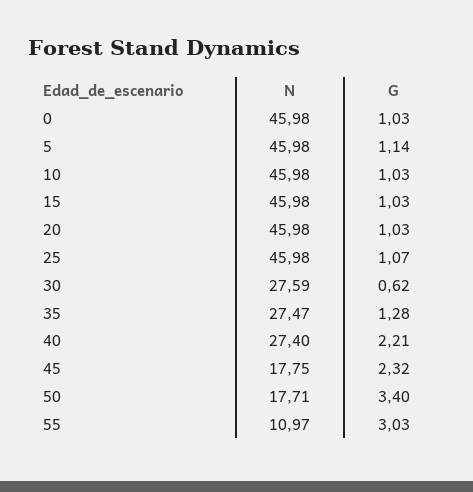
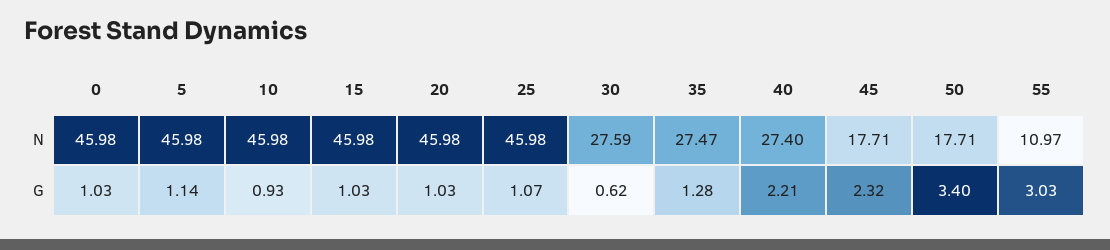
  {
    "N": {
      "0": 45.98,
      "5": 45.98,
      "10": 45.98,
      "15": 45.98,
      "20": 45.98,
      "25": 45.98,
      "30": 27.59,
      "35": 27.47,
      "40": 27.4,
-     "45": 17.75,
+     "45": 17.71,
      "50": 17.71,
      "55": 10.97
    },
    "G": {
      "0": 1.03,
      "5": 1.14,
-     "10": 1.03,
+     "10": 0.93,
      "15": 1.03,
      "20": 1.03,
      "25": 1.07,
      "30": 0.62,
      "35": 1.28,
      "40": 2.21,
      "45": 2.32,
      "50": 3.4,
      "55": 3.03
    }
  }

